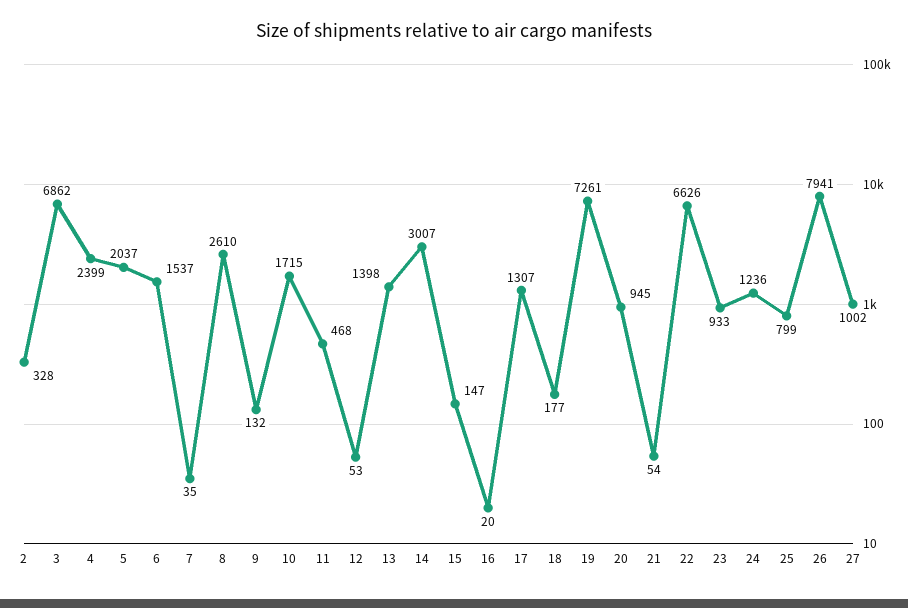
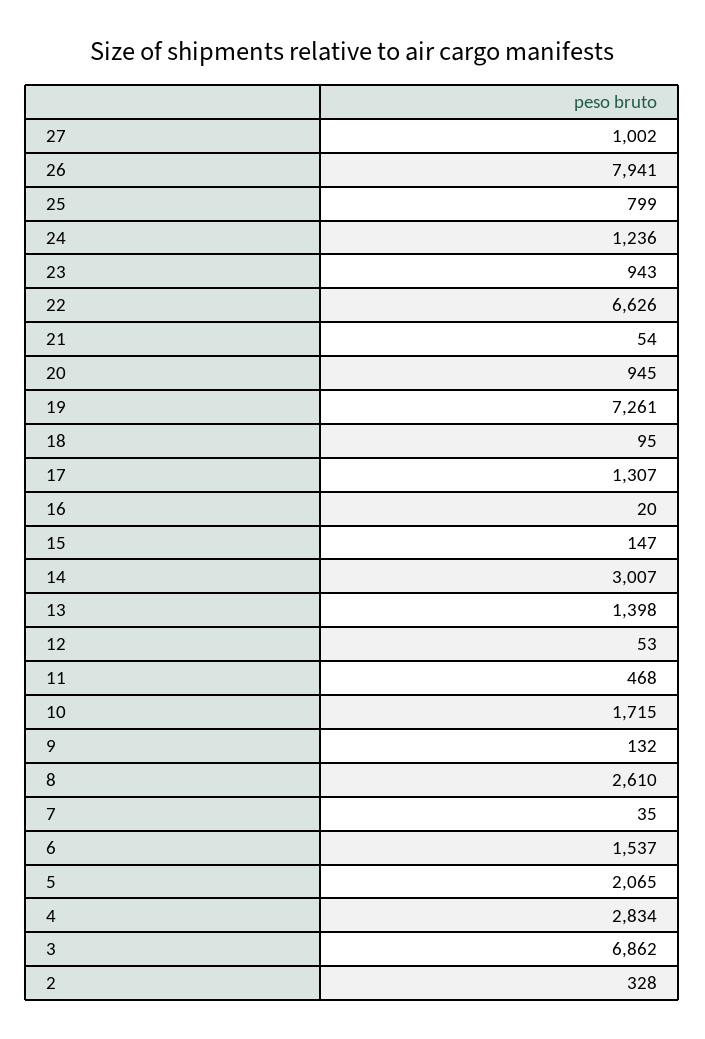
  {
    "2": 328,
    "3": 6862,
-   "4": 2399,
+   "4": 2834,
-   "5": 2037,
+   "5": 2065,
    "6": 1537,
    "7": 35,
    "8": 2610,
    "9": 132,
    "10": 1715,
    "11": 468,
    "12": 53,
    "13": 1398,
    "14": 3007,
    "15": 147,
    "16": 20,
    "17": 1307,
-   "18": 177,
+   "18": 95,
    "19": 7261,
    "20": 945,
    "21": 54,
    "22": 6626,
-   "23": 933,
+   "23": 943,
    "24": 1236,
    "25": 799,
    "26": 7941,
    "27": 1002
  }

